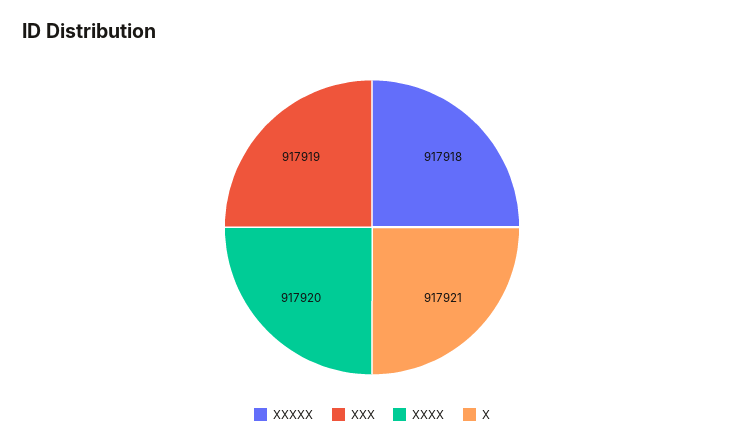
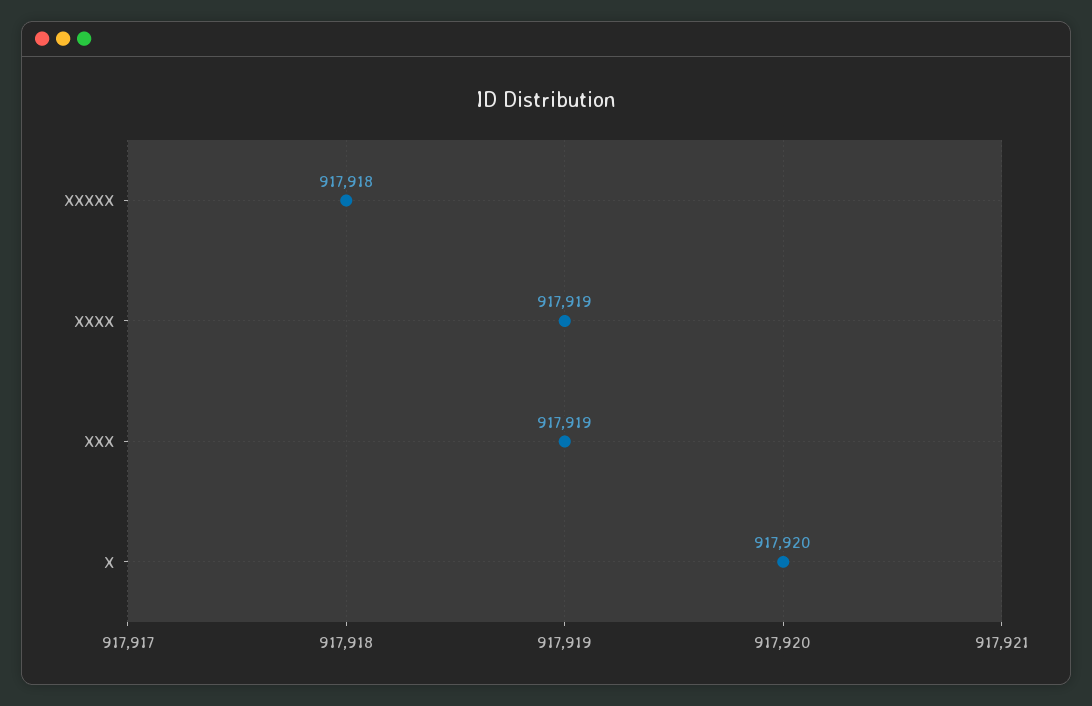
  {
    "XXXXX": 917918,
    "XXX": 917919,
-   "XXXX": 917920,
+   "XXXX": 917919,
-   "X": 917921
+   "X": 917920
  }

